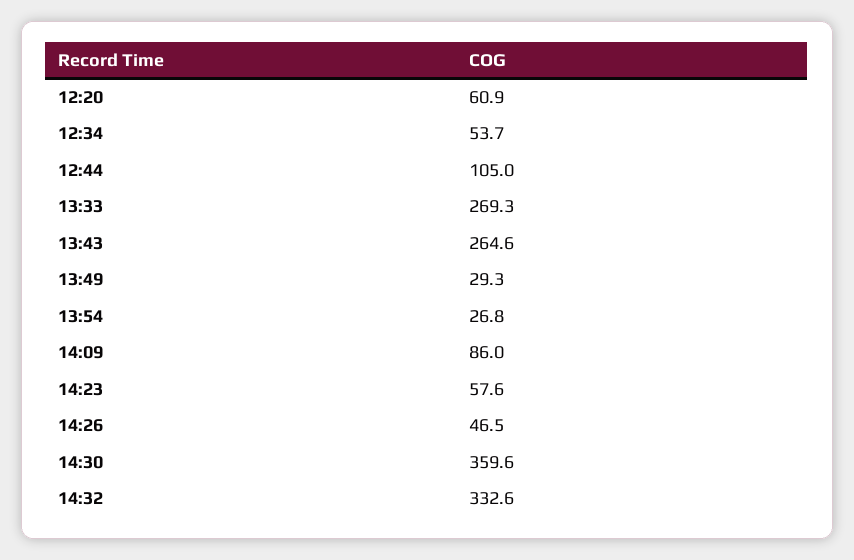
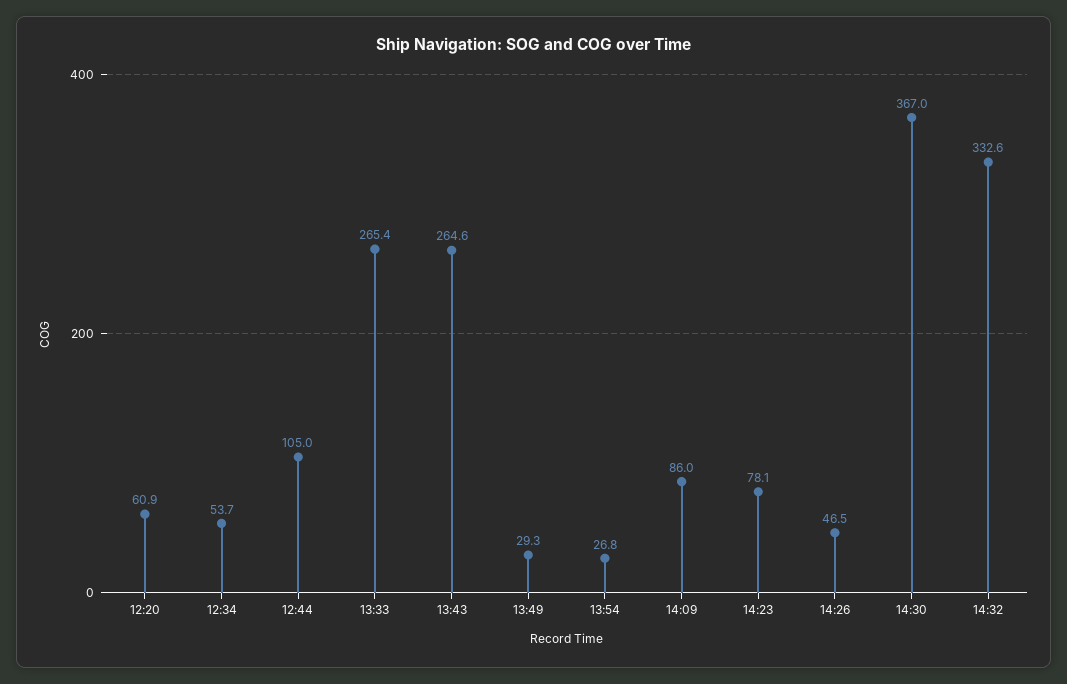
  {
    "12:20": 60.9,
    "12:34": 53.7,
    "12:44": 105,
-   "13:33": 269.3,
+   "13:33": 265.4,
    "13:43": 264.6,
    "13:49": 29.3,
    "13:54": 26.8,
    "14:09": 86,
-   "14:23": 57.6,
+   "14:23": 78.1,
    "14:26": 46.5,
-   "14:30": 359.6,
+   "14:30": 367,
    "14:32": 332.6
  }

